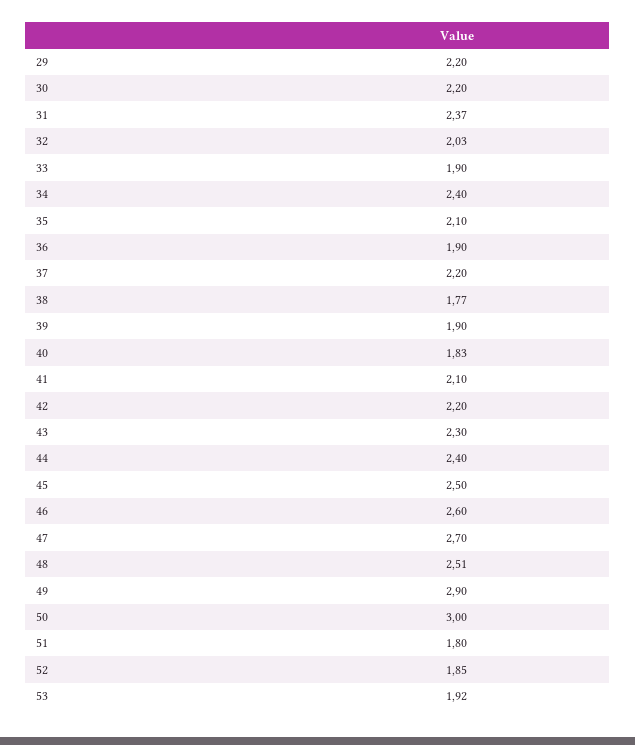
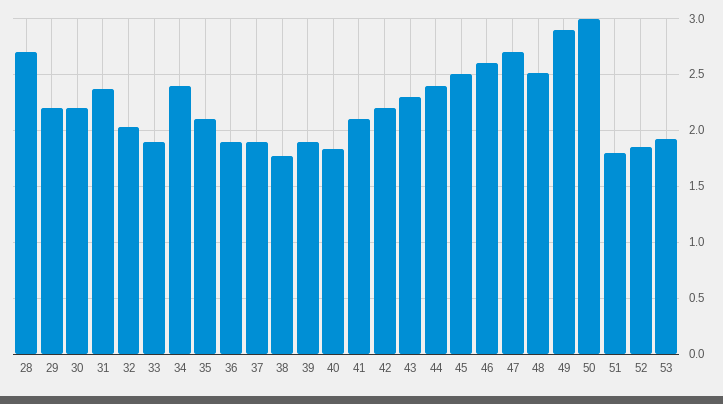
  {
    "29": 2.2,
    "30": 2.2,
    "31": 2.37,
    "32": 2.03,
    "33": 1.9,
    "34": 2.4,
    "35": 2.1,
    "36": 1.9,
-   "37": 2.2,
+   "37": 1.9,
    "38": 1.77,
    "39": 1.9,
    "40": 1.83,
    "41": 2.1,
    "42": 2.2,
    "43": 2.3,
    "44": 2.4,
    "45": 2.5,
    "46": 2.6,
    "47": 2.7,
    "48": 2.51,
    "49": 2.9,
    "50": 3,
    "51": 1.8,
    "52": 1.85,
-   "53": 1.92
+   "53": 1.92,
+   "28": 2.7
  }

